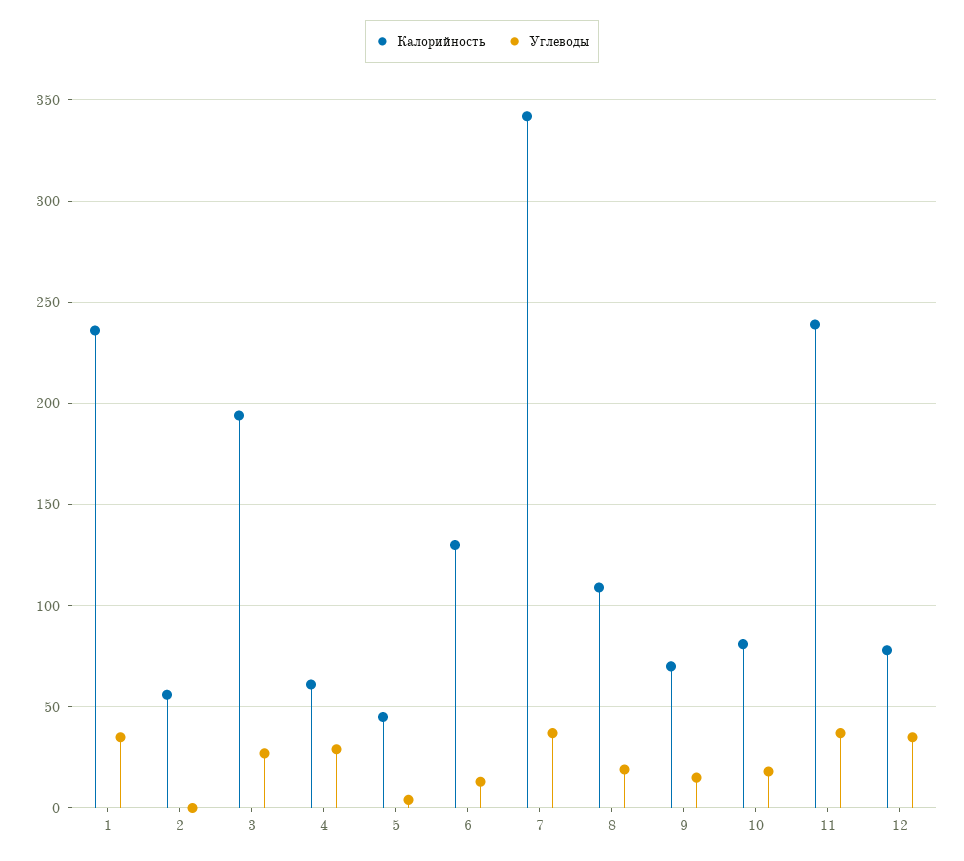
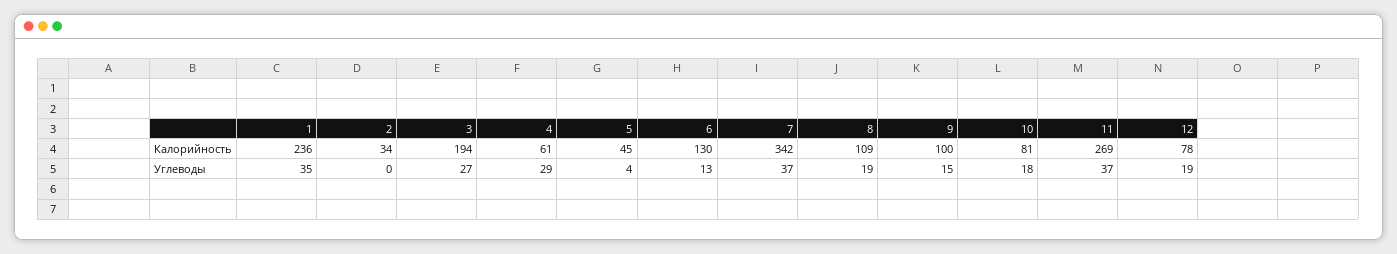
  {
    "Калорийность": {
      "1": 236,
-     "2": 55,
+     "2": 34,
      "3": 194,
      "4": 61,
      "5": 45,
      "6": 130,
      "7": 342,
      "8": 109,
-     "9": 70,
+     "9": 100,
      "10": 81,
-     "11": 240,
+     "11": 269,
      "12": 78
    },
    "Углеводы": {
      "1": 35,
      "2": 0,
      "3": 27,
      "4": 29,
      "5": 4,
      "6": 13,
      "7": 37,
      "8": 19,
      "9": 15,
      "10": 18,
      "11": 37,
-     "12": 35
+     "12": 19
    }
  }

